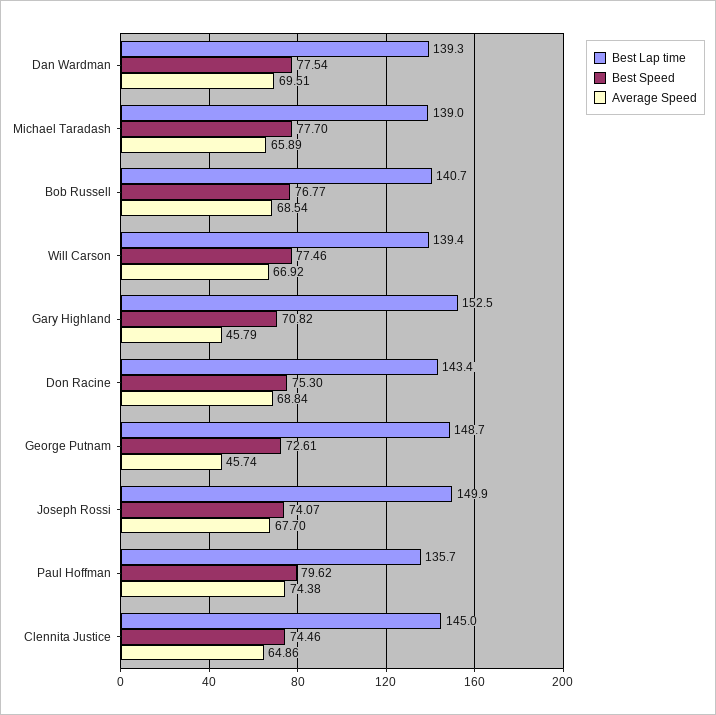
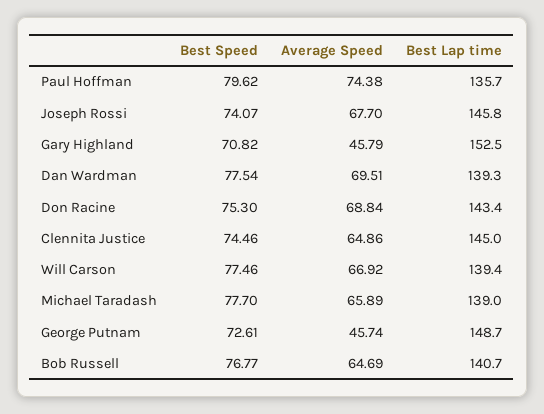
  {
    "Best Lap time": {
      "Dan Wardman": 139.3,
      "Michael Taradash": 139,
      "Bob Russell": 140.7,
      "Will Carson": 139.4,
      "Gary Highland": 152.5,
      "Don Racine": 143.4,
      "George Putnam": 148.7,
-     "Joseph Rossi": 149.9,
+     "Joseph Rossi": 145.8,
      "Paul Hoffman": 135.7,
      "Clennita Justice": 145
    },
    "Best Speed": {
      "Dan Wardman": 77.54,
      "Michael Taradash": 77.7,
      "Bob Russell": 76.77,
      "Will Carson": 77.46,
      "Gary Highland": 70.82,
      "Don Racine": 75.3,
      "George Putnam": 72.61,
      "Joseph Rossi": 74.07,
      "Paul Hoffman": 79.62,
      "Clennita Justice": 74.46
    },
    "Average Speed": {
      "Dan Wardman": 69.51,
      "Michael Taradash": 65.89,
-     "Bob Russell": 68.54,
+     "Bob Russell": 64.69,
      "Will Carson": 66.92,
      "Gary Highland": 45.79,
      "Don Racine": 68.84,
      "George Putnam": 45.74,
      "Joseph Rossi": 67.7,
      "Paul Hoffman": 74.38,
      "Clennita Justice": 64.86
    }
  }

